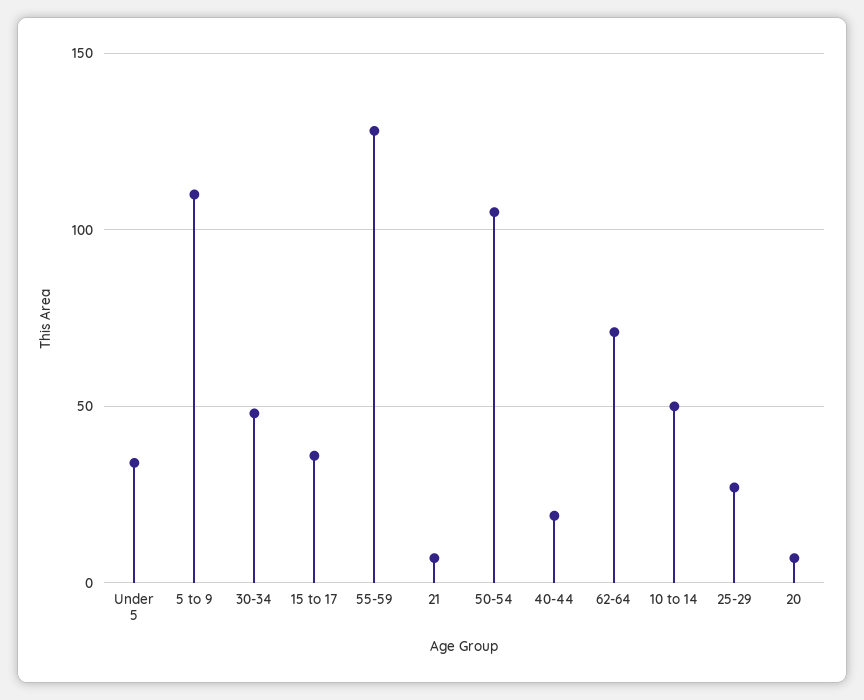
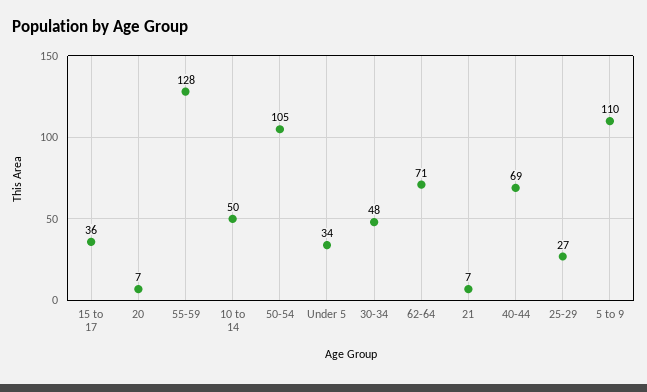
  {
    "Under 5": 34,
    "5 to 9": 110,
    "30-34": 48,
    "15 to 17": 36,
    "55-59": 128,
    "21": 7,
    "50-54": 105,
-   "40-44": 20,
+   "40-44": 69,
    "62-64": 71,
    "10 to 14": 50,
    "25-29": 27,
    "20": 7
  }

